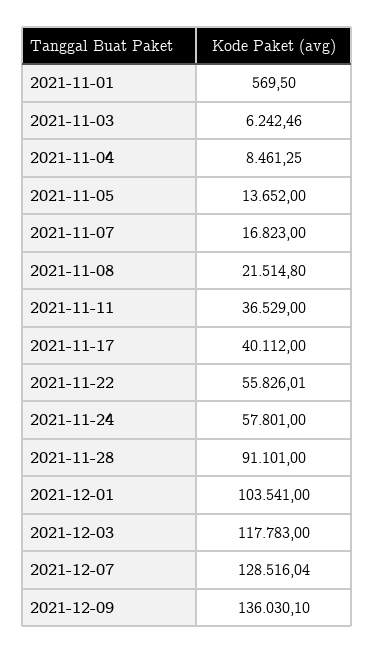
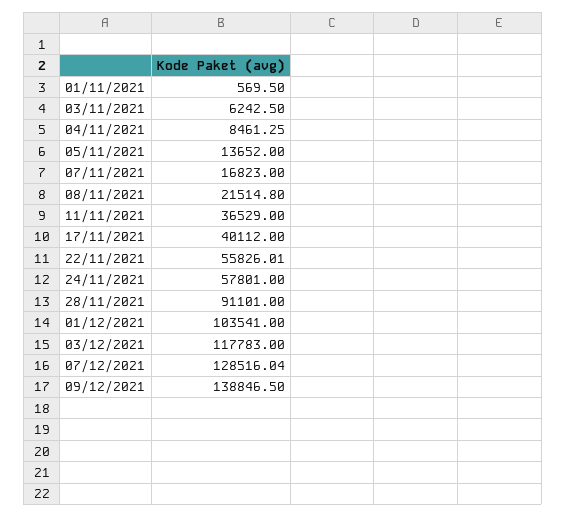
  {
    "2021-11-01": 569.5,
-   "2021-11-03": 6242.46,
+   "2021-11-03": 6242.5,
    "2021-11-04": 8461.25,
    "2021-11-05": 13652,
    "2021-11-07": 16823,
    "2021-11-08": 21514.8,
    "2021-11-11": 36529,
    "2021-11-17": 40112,
    "2021-11-22": 55826.01,
    "2021-11-24": 57801,
    "2021-11-28": 91101,
    "2021-12-01": 103541,
    "2021-12-03": 117783,
    "2021-12-07": 128516.04,
-   "2021-12-09": 136030.1
+   "2021-12-09": 138846.5
  }

